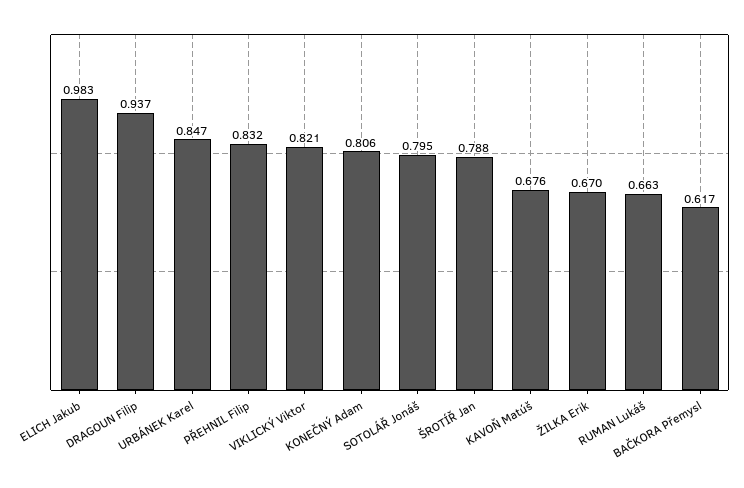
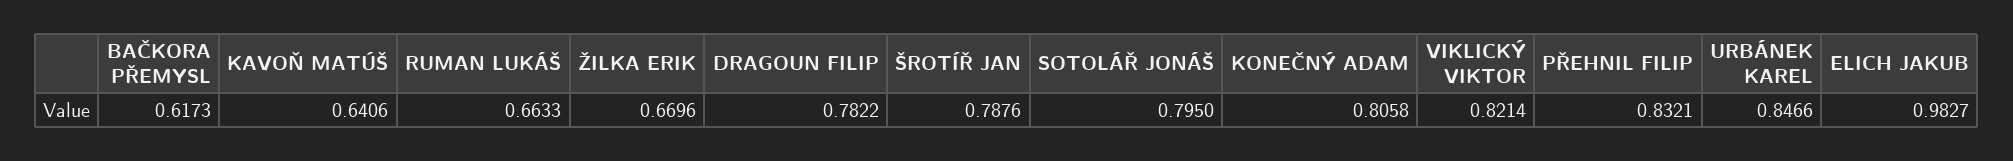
  {
    "ELICH Jakub": 0.9827,
-   "DRAGOUN Filip": 0.937,
+   "DRAGOUN Filip": 0.7822,
    "URBÁNEK Karel": 0.8466,
    "PŘEHNIL Filip": 0.8321,
    "VIKLICKÝ Viktor": 0.8214,
    "KONEČNÝ Adam": 0.8058,
    "SOTOLÁŘ Jonáš": 0.795,
    "ŠROTÍŘ Jan": 0.7876,
-   "KAVOŇ Matúš": 0.676,
+   "KAVOŇ Matúš": 0.6406,
    "ŽILKA Erik": 0.6696,
    "RUMAN Lukáš": 0.6633,
    "BAČKORA Přemysl": 0.6173
  }

